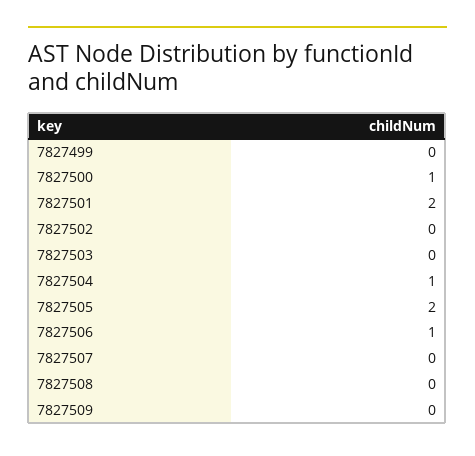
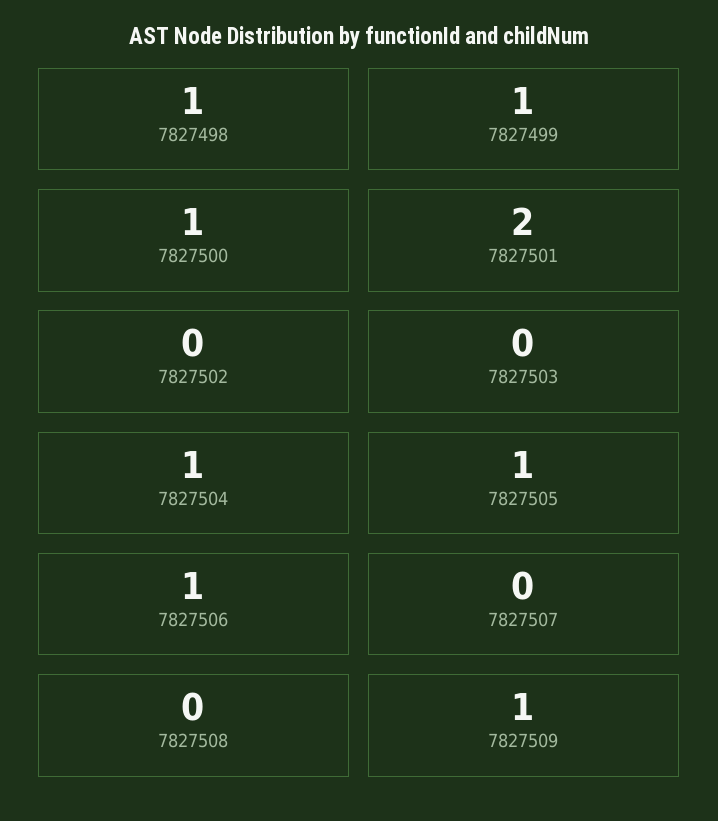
  {
-   "7827499": 0,
+   "7827499": 1,
    "7827500": 1,
    "7827501": 2,
    "7827502": 0,
    "7827503": 0,
    "7827504": 1,
-   "7827505": 2,
+   "7827505": 1,
    "7827506": 1,
    "7827507": 0,
    "7827508": 0,
-   "7827509": 0
+   "7827509": 1,
+   "7827498": 1
  }

